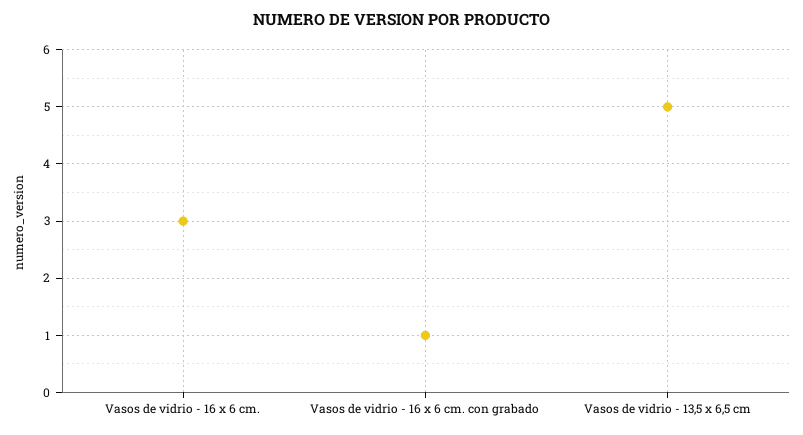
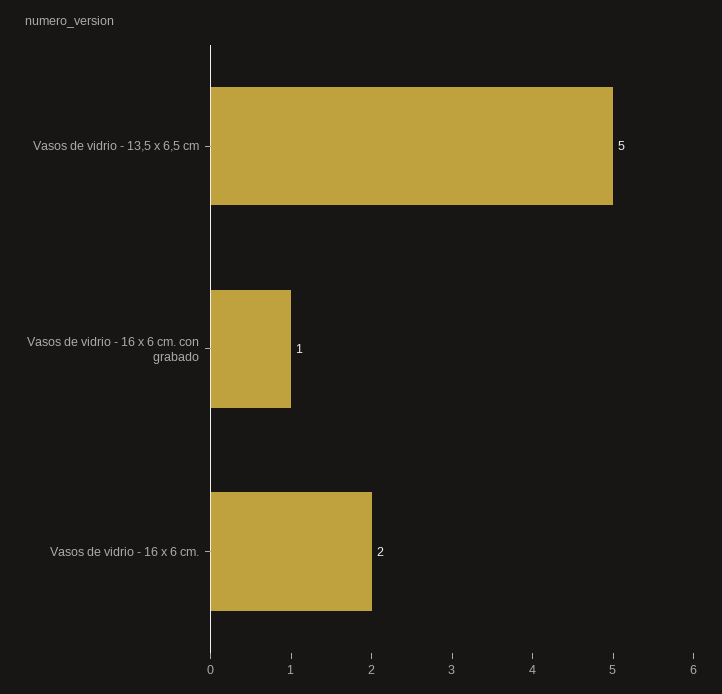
  {
-   "Vasos de vidrio - 16 x 6 cm.": 3,
+   "Vasos de vidrio - 16 x 6 cm.": 2,
    "Vasos de vidrio - 16 x 6 cm. con grabado": 1,
    "Vasos de vidrio - 13,5 x 6,5 cm": 5
  }

